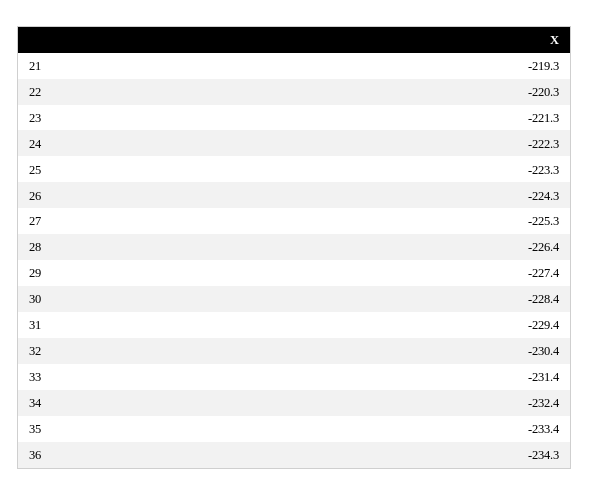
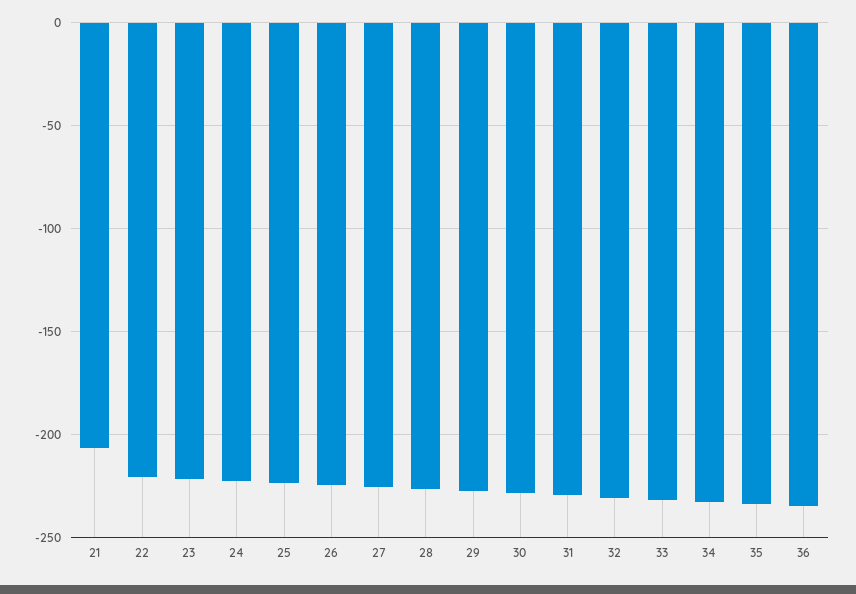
  {
-   "21": -219.3,
+   "21": -205,
    "22": -220.3,
    "23": -221.3,
    "24": -222.3,
    "25": -223.3,
    "26": -224.3,
    "27": -225.3,
    "28": -226.4,
    "29": -227.4,
    "30": -228.4,
    "31": -229.4,
    "32": -230.4,
    "33": -231.4,
    "34": -232.4,
    "35": -233.4,
    "36": -234.3
  }

